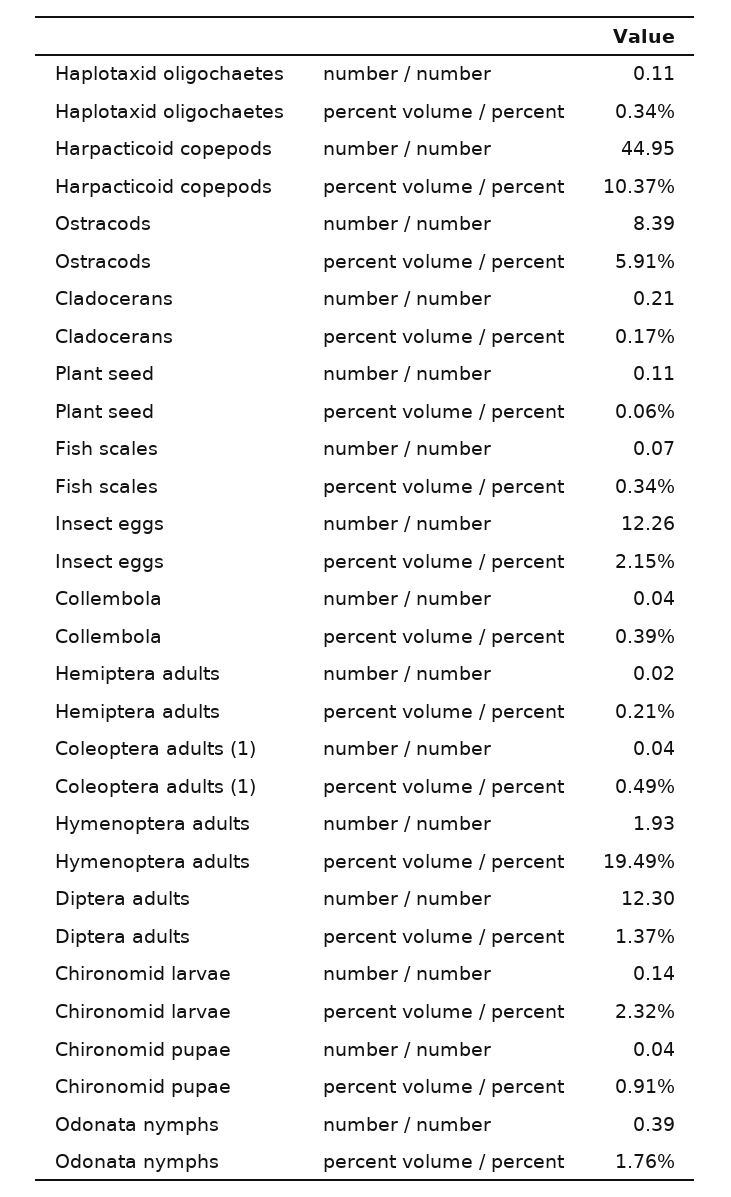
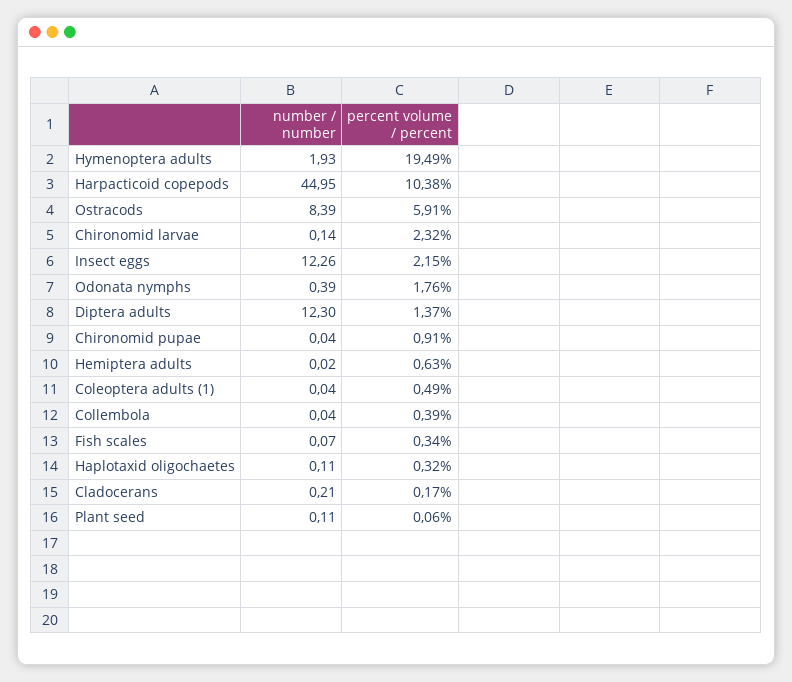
  {
    "Haplotaxid oligochaetes": {
      "number / number": 0.11,
-     "percent volume / percent": 0.34
+     "percent volume / percent": 0.32
    },
    "Harpacticoid copepods": {
      "number / number": 44.95,
-     "percent volume / percent": 10.37
+     "percent volume / percent": 10.38
    },
    "Ostracods": {
      "number / number": 8.39,
      "percent volume / percent": 5.91
    },
    "Cladocerans": {
      "number / number": 0.21,
      "percent volume / percent": 0.17
    },
    "Plant seed": {
      "number / number": 0.11,
      "percent volume / percent": 0.06
    },
    "Fish scales": {
      "number / number": 0.07,
      "percent volume / percent": 0.34
    },
    "Insect eggs": {
      "number / number": 12.26,
      "percent volume / percent": 2.15
    },
    "Collembola": {
      "number / number": 0.04,
      "percent volume / percent": 0.39
    },
    "Hemiptera adults": {
      "number / number": 0.02,
-     "percent volume / percent": 0.21
+     "percent volume / percent": 0.63
    },
    "Coleoptera adults (1)": {
      "number / number": 0.04,
      "percent volume / percent": 0.49
    },
    "Hymenoptera adults": {
      "number / number": 1.93,
      "percent volume / percent": 19.49
    },
    "Diptera adults": {
      "number / number": 12.3,
      "percent volume / percent": 1.37
    },
    "Chironomid larvae": {
      "number / number": 0.14,
      "percent volume / percent": 2.32
    },
    "Chironomid pupae": {
      "number / number": 0.04,
      "percent volume / percent": 0.91
    },
    "Odonata nymphs": {
      "number / number": 0.39,
      "percent volume / percent": 1.76
    }
  }

